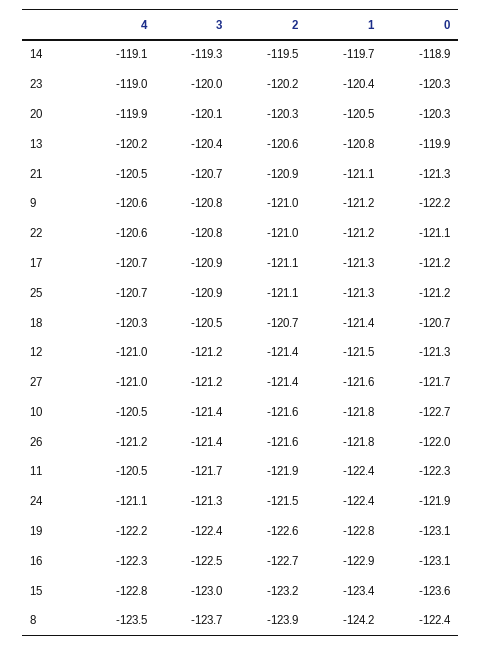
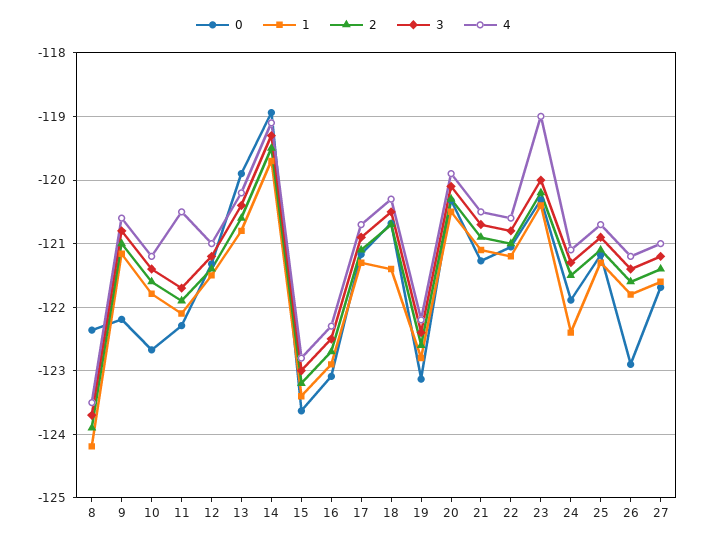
  {
    "4": {
      "14": -119.1,
      "23": -119,
      "20": -119.9,
      "13": -120.2,
      "21": -120.5,
      "9": -120.6,
      "22": -120.6,
      "17": -120.7,
      "25": -120.7,
      "18": -120.3,
      "12": -121,
      "27": -121,
-     "10": -120.5,
+     "10": -121.2,
      "26": -121.2,
      "11": -120.5,
      "24": -121.1,
      "19": -122.2,
      "16": -122.3,
      "15": -122.8,
      "8": -123.5
    },
    "3": {
      "14": -119.3,
      "23": -120,
      "20": -120.1,
      "13": -120.4,
      "21": -120.7,
      "9": -120.8,
      "22": -120.8,
      "17": -120.9,
      "25": -120.9,
      "18": -120.5,
      "12": -121.2,
      "27": -121.2,
      "10": -121.4,
      "26": -121.4,
      "11": -121.7,
      "24": -121.3,
      "19": -122.4,
      "16": -122.5,
      "15": -123,
      "8": -123.7
    },
    "2": {
      "14": -119.5,
      "23": -120.2,
      "20": -120.3,
      "13": -120.6,
      "21": -120.9,
      "9": -121,
      "22": -121,
      "17": -121.1,
      "25": -121.1,
      "18": -120.7,
      "12": -121.4,
      "27": -121.4,
      "10": -121.6,
      "26": -121.6,
      "11": -121.9,
      "24": -121.5,
      "19": -122.6,
      "16": -122.7,
      "15": -123.2,
      "8": -123.9
    },
    "1": {
      "14": -119.7,
      "23": -120.4,
      "20": -120.5,
      "13": -120.8,
      "21": -121.1,
      "9": -121.2,
      "22": -121.2,
      "17": -121.3,
      "25": -121.3,
      "18": -121.4,
      "12": -121.5,
      "27": -121.6,
      "10": -121.8,
      "26": -121.8,
-     "11": -122.4,
+     "11": -122.1,
      "24": -122.4,
      "19": -122.8,
      "16": -122.9,
      "15": -123.4,
      "8": -124.2
    },
    "0": {
      "14": -118.9,
      "23": -120.3,
      "20": -120.3,
      "13": -119.9,
      "21": -121.3,
      "9": -122.2,
      "22": -121.1,
      "17": -121.2,
      "25": -121.2,
      "18": -120.7,
      "12": -121.3,
      "27": -121.7,
      "10": -122.7,
-     "26": -122,
+     "26": -122.9,
      "11": -122.3,
      "24": -121.9,
      "19": -123.1,
      "16": -123.1,
      "15": -123.6,
      "8": -122.4
    }
  }

